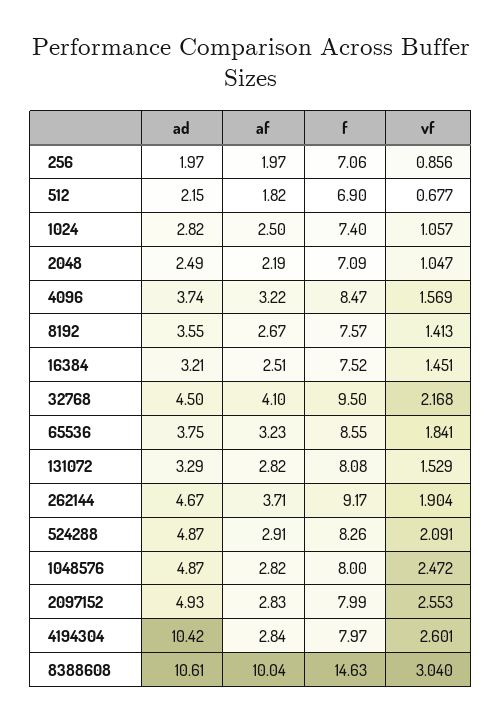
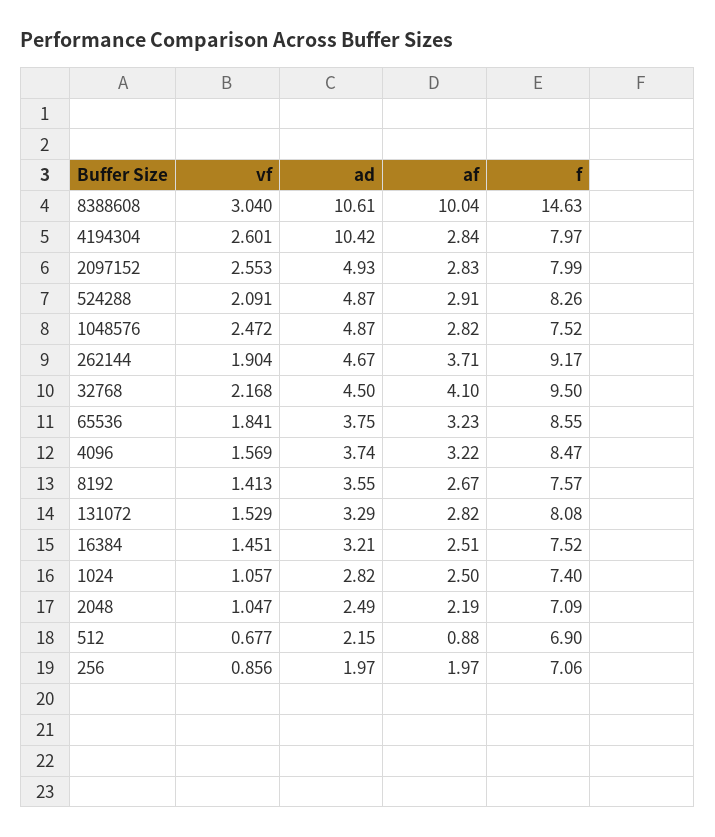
  {
    "ad": {
      "256": 1.97,
      "512": 2.15,
      "1024": 2.82,
      "2048": 2.49,
      "4096": 3.74,
      "8192": 3.55,
      "16384": 3.21,
      "32768": 4.5,
      "65536": 3.75,
      "131072": 3.29,
      "262144": 4.67,
      "524288": 4.87,
      "1048576": 4.87,
      "2097152": 4.93,
      "4194304": 10.42,
      "8388608": 10.61
    },
    "af": {
      "256": 1.97,
-     "512": 1.82,
+     "512": 0.88,
      "1024": 2.5,
      "2048": 2.19,
      "4096": 3.22,
      "8192": 2.67,
      "16384": 2.51,
      "32768": 4.1,
      "65536": 3.23,
      "131072": 2.82,
      "262144": 3.71,
      "524288": 2.91,
      "1048576": 2.82,
      "2097152": 2.83,
      "4194304": 2.84,
      "8388608": 10.04
    },
    "f": {
      "256": 7.06,
      "512": 6.9,
      "1024": 7.4,
      "2048": 7.09,
      "4096": 8.47,
      "8192": 7.57,
      "16384": 7.52,
      "32768": 9.5,
      "65536": 8.55,
      "131072": 8.08,
      "262144": 9.17,
      "524288": 8.26,
-     "1048576": 8,
+     "1048576": 7.52,
      "2097152": 7.99,
      "4194304": 7.97,
      "8388608": 14.63
    },
    "vf": {
      "256": 0.856,
      "512": 0.677,
      "1024": 1.057,
      "2048": 1.047,
      "4096": 1.569,
      "8192": 1.413,
      "16384": 1.451,
      "32768": 2.168,
      "65536": 1.841,
      "131072": 1.529,
      "262144": 1.904,
      "524288": 2.091,
      "1048576": 2.472,
      "2097152": 2.553,
      "4194304": 2.601,
      "8388608": 3.04
    }
  }

